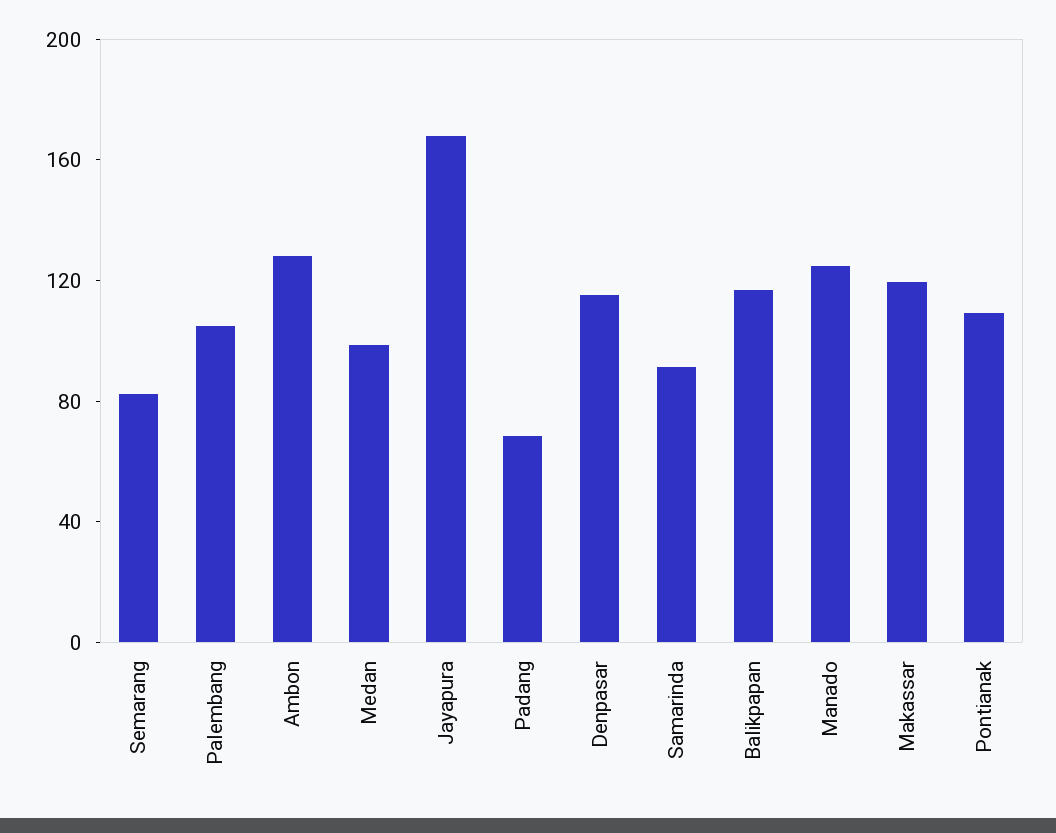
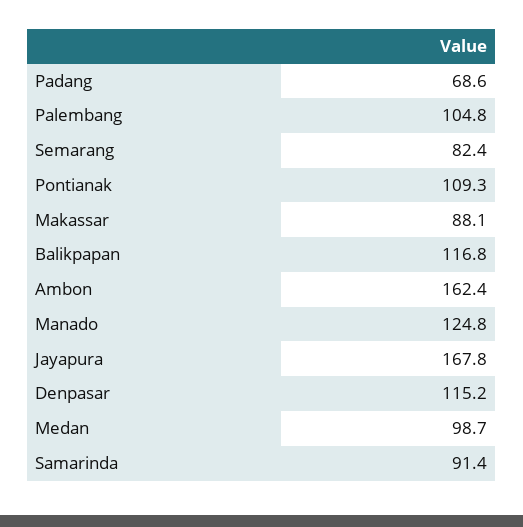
  {
    "Semarang": 82.4,
    "Palembang": 104.8,
-   "Ambon": 130,
+   "Ambon": 162.4,
    "Medan": 98.7,
    "Jayapura": 167.8,
    "Padang": 68.6,
    "Denpasar": 115.2,
    "Samarinda": 91.4,
    "Balikpapan": 116.8,
    "Manado": 124.8,
-   "Makassar": 120,
+   "Makassar": 88.1,
    "Pontianak": 109.3
  }

